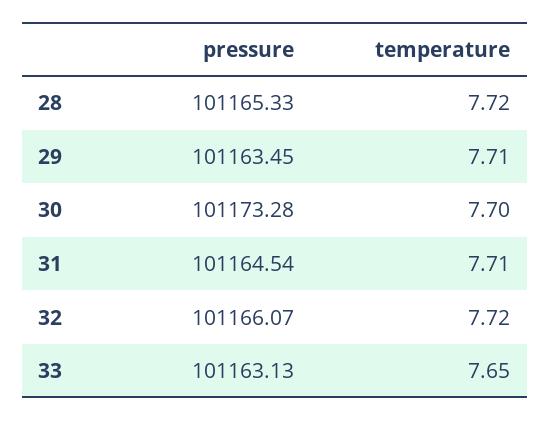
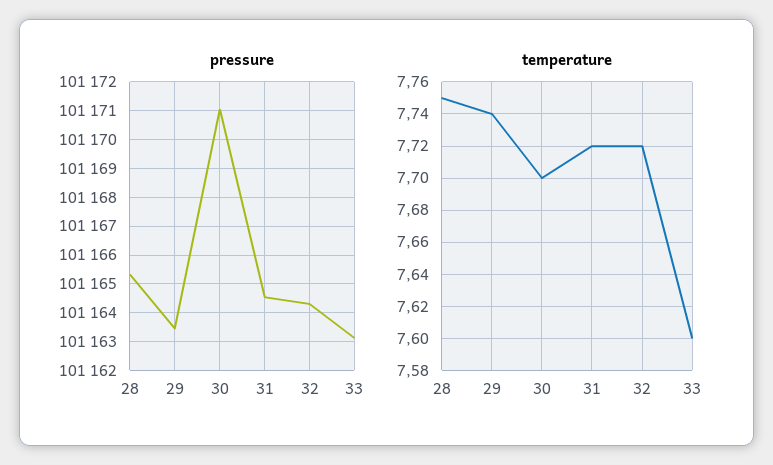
  {
    "pressure": {
      "28": 101165.33,
      "29": 101163.45,
-     "30": 101173.28,
+     "30": 101171,
      "31": 101164.54,
-     "32": 101166.07,
+     "32": 101164.25,
      "33": 101163.13
    },
    "temperature": {
-     "28": 7.72,
+     "28": 7.75,
-     "29": 7.71,
+     "29": 7.74,
      "30": 7.7,
-     "31": 7.71,
+     "31": 7.72,
      "32": 7.72,
-     "33": 7.65
+     "33": 7.6
    }
  }

